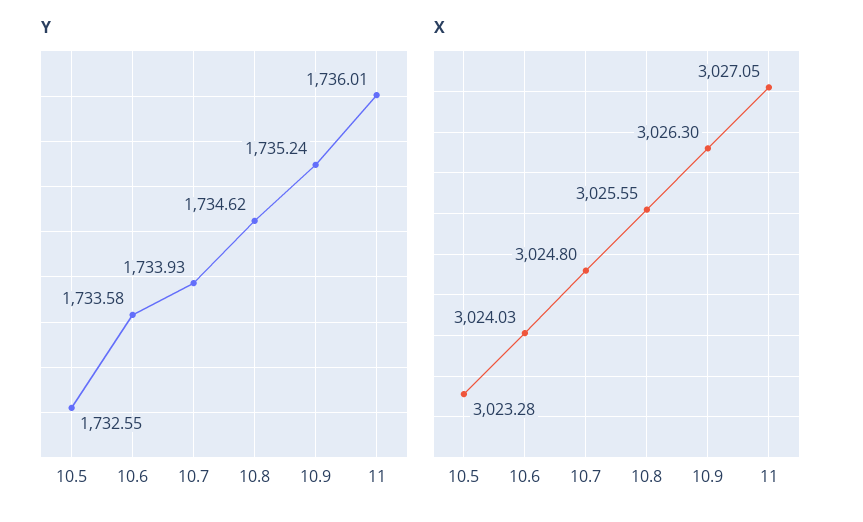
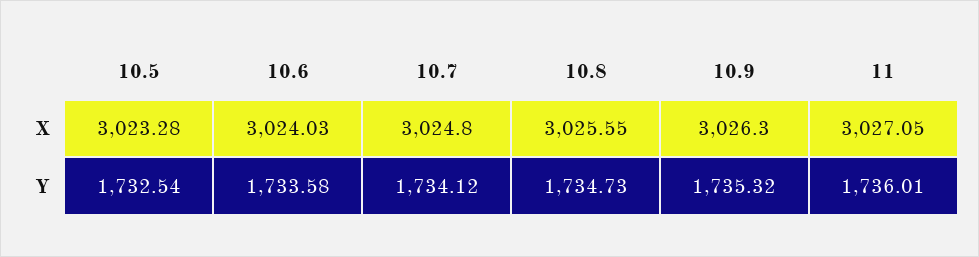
  {
    "Y": {
-     "10.5": 1732.55,
+     "10.5": 1732.54,
      "10.6": 1733.58,
-     "10.7": 1733.93,
+     "10.7": 1734.12,
-     "10.8": 1734.62,
+     "10.8": 1734.73,
-     "10.9": 1735.24,
+     "10.9": 1735.32,
      "11": 1736.01
    },
    "X": {
      "10.5": 3023.28,
      "10.6": 3024.03,
      "10.7": 3024.8,
      "10.8": 3025.55,
      "10.9": 3026.3,
      "11": 3027.05
    }
  }

